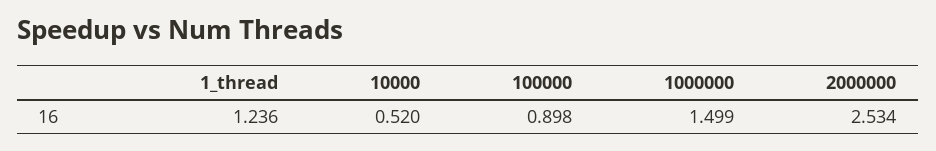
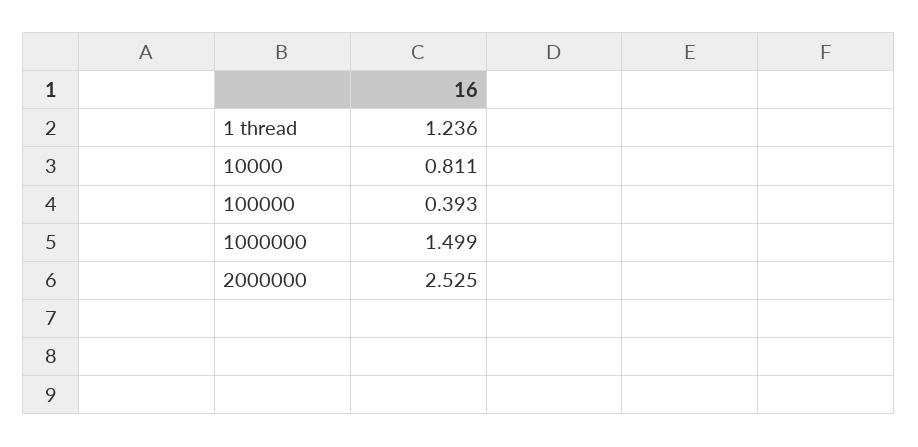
  {
    "1_thread": 1.236,
-   "10000": 0.52,
+   "10000": 0.811,
-   "100000": 0.898,
+   "100000": 0.393,
    "1000000": 1.499,
-   "2000000": 2.534
+   "2000000": 2.525
  }

